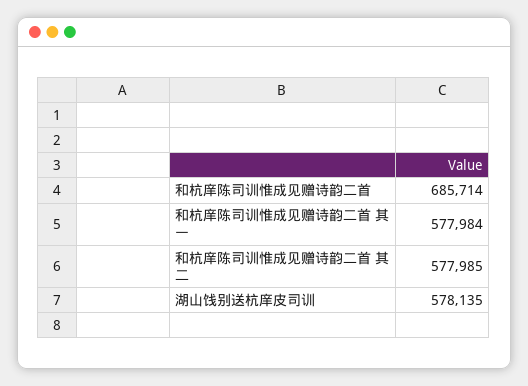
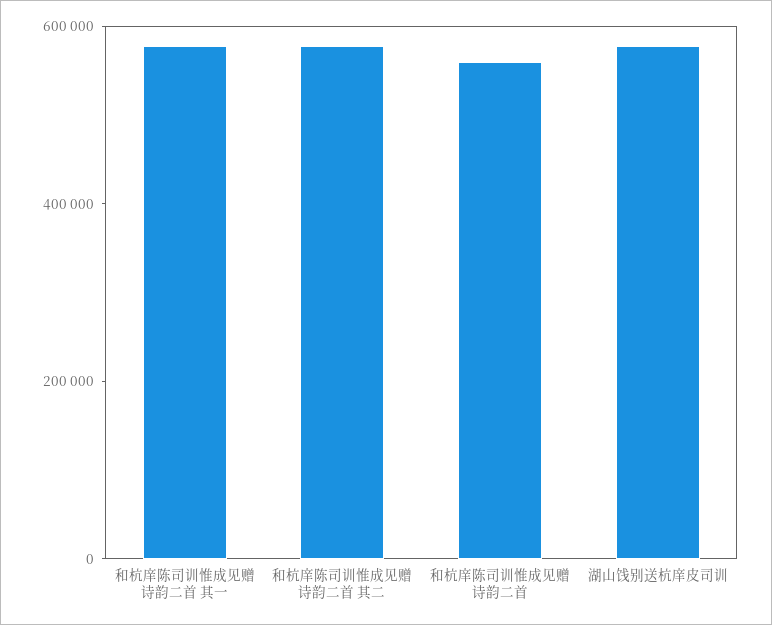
  {
-   "和杭庠陈司训惟成见赠诗韵二首": 685714,
+   "和杭庠陈司训惟成见赠诗韵二首": 550000,
    "和杭庠陈司训惟成见赠诗韵二首 其一": 577984,
    "和杭庠陈司训惟成见赠诗韵二首 其二": 577985,
    "湖山饯别送杭庠皮司训": 578135
  }

